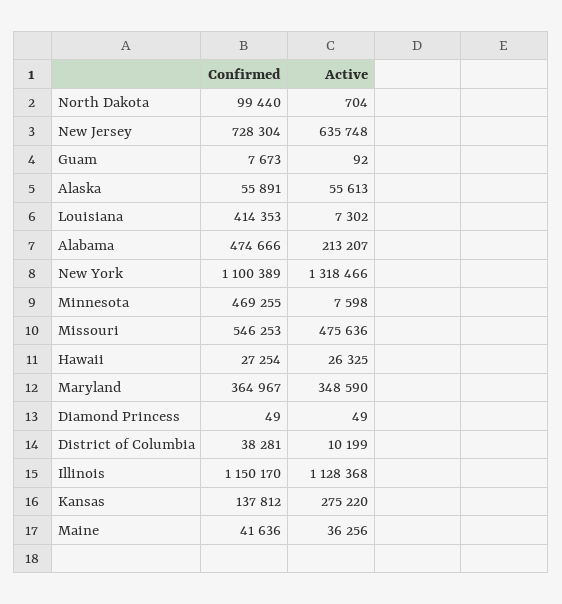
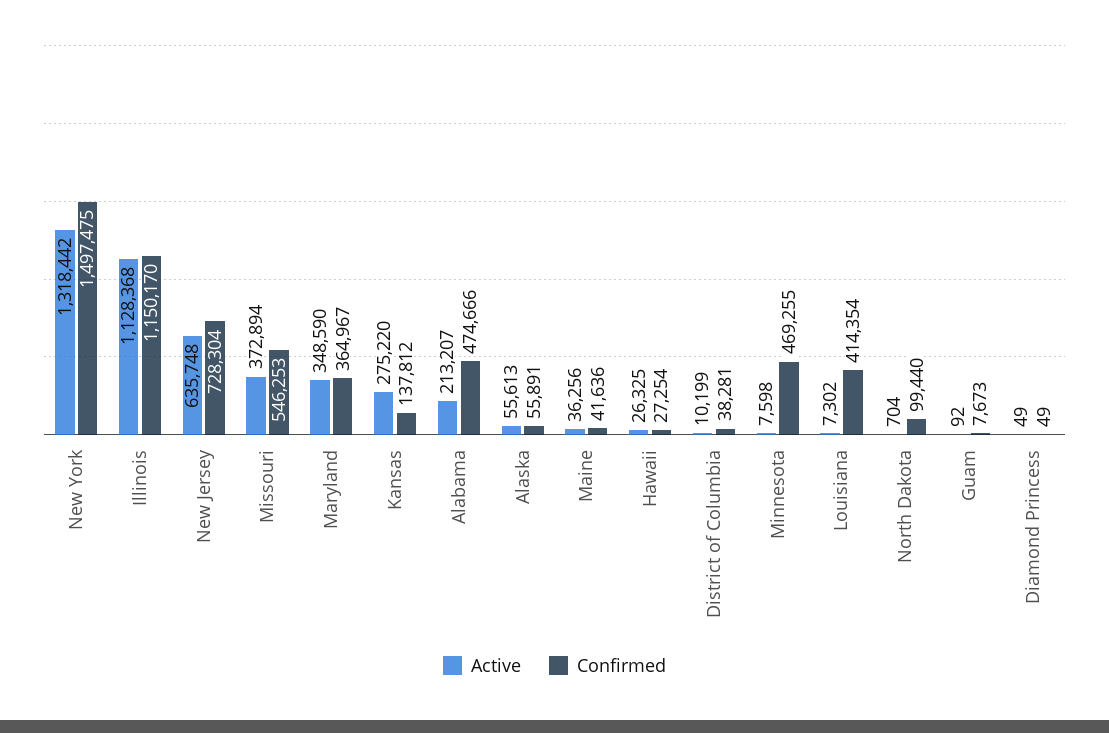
  {
    "Confirmed": {
      "North Dakota": 99440,
      "New Jersey": 728304,
      "Guam": 7673,
      "Alaska": 55891,
-     "Louisiana": 414353,
+     "Louisiana": 414354,
      "Alabama": 474666,
-     "New York": 1100389,
+     "New York": 1497475,
      "Minnesota": 469255,
      "Missouri": 546253,
      "Hawaii": 27254,
      "Maryland": 364967,
      "Diamond Princess": 49,
      "District of Columbia": 38281,
      "Illinois": 1150170,
      "Kansas": 137812,
      "Maine": 41636
    },
    "Active": {
      "North Dakota": 704,
      "New Jersey": 635748,
      "Guam": 92,
      "Alaska": 55613,
      "Louisiana": 7302,
      "Alabama": 213207,
-     "New York": 1318466,
+     "New York": 1318442,
      "Minnesota": 7598,
-     "Missouri": 475636,
+     "Missouri": 372894,
      "Hawaii": 26325,
      "Maryland": 348590,
      "Diamond Princess": 49,
      "District of Columbia": 10199,
      "Illinois": 1128368,
      "Kansas": 275220,
      "Maine": 36256
    }
  }

